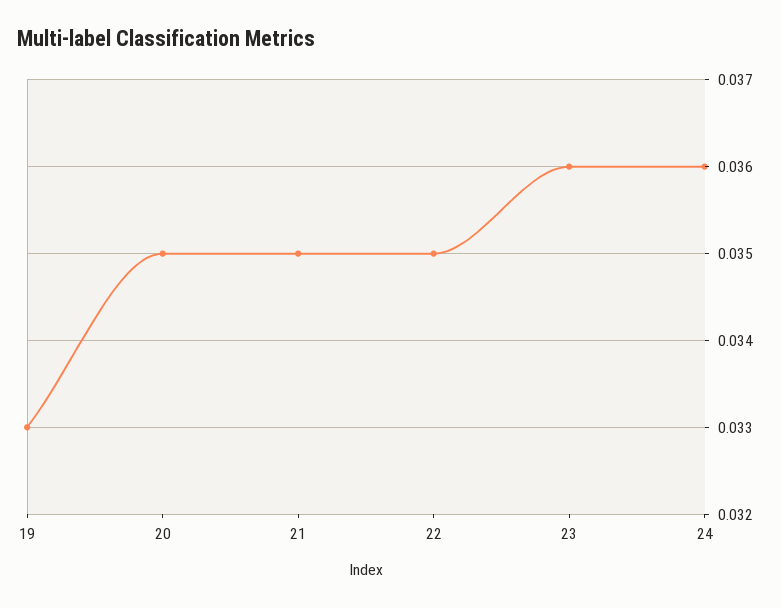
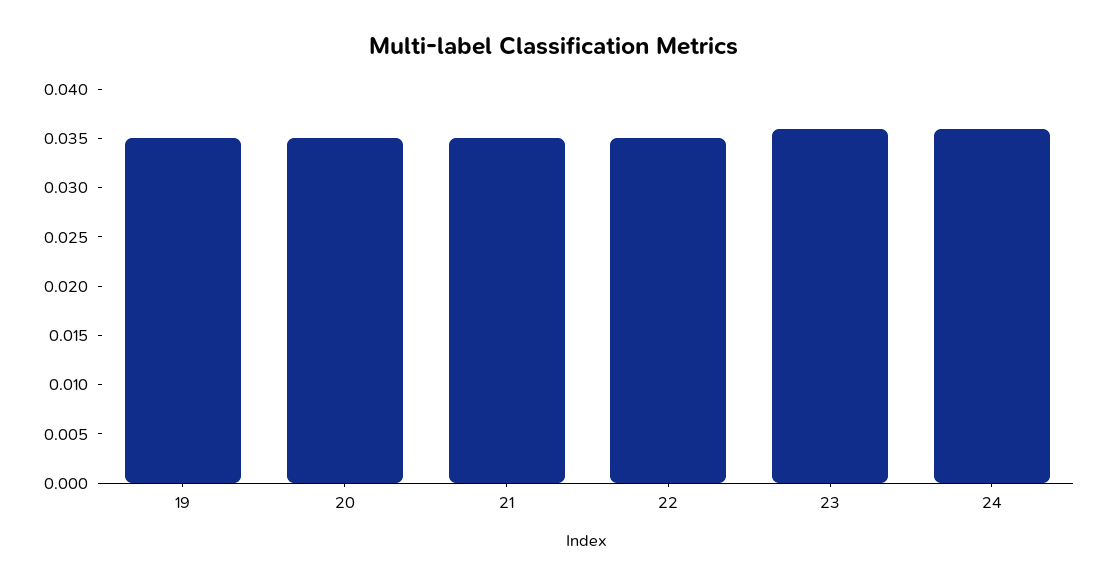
  {
-   "19": 0.033,
+   "19": 0.035,
    "20": 0.035,
    "21": 0.035,
    "22": 0.035,
    "23": 0.036,
    "24": 0.036
  }

